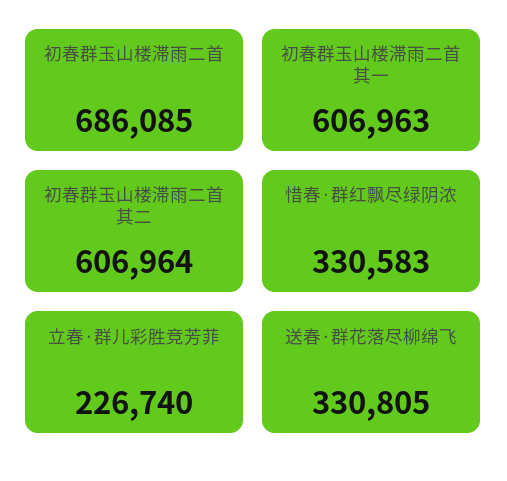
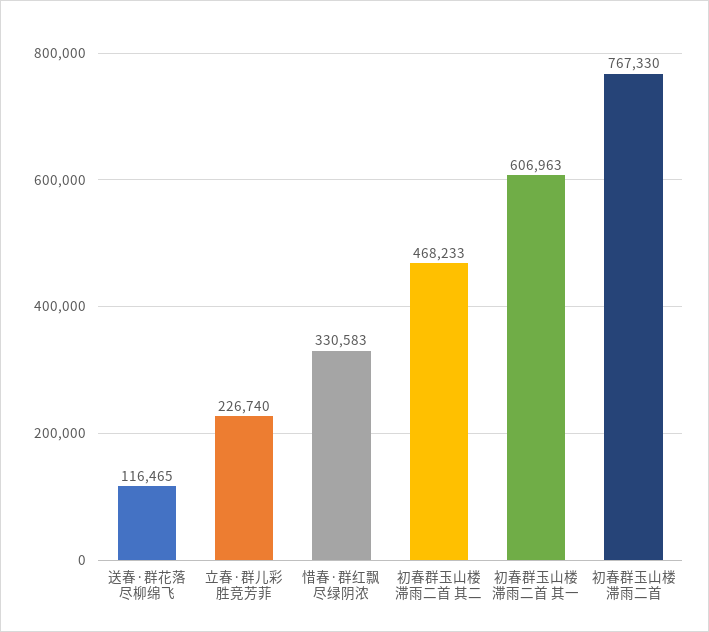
  {
-   "初春群玉山楼滞雨二首": 686085,
+   "初春群玉山楼滞雨二首": 767330,
    "初春群玉山楼滞雨二首 其一": 606963,
-   "初春群玉山楼滞雨二首 其二": 606964,
+   "初春群玉山楼滞雨二首 其二": 468233,
    "惜春·群红飘尽绿阴浓": 330583,
    "立春·群儿彩胜竞芳菲": 226740,
-   "送春·群花落尽柳绵飞": 330805
+   "送春·群花落尽柳绵飞": 116465
  }

